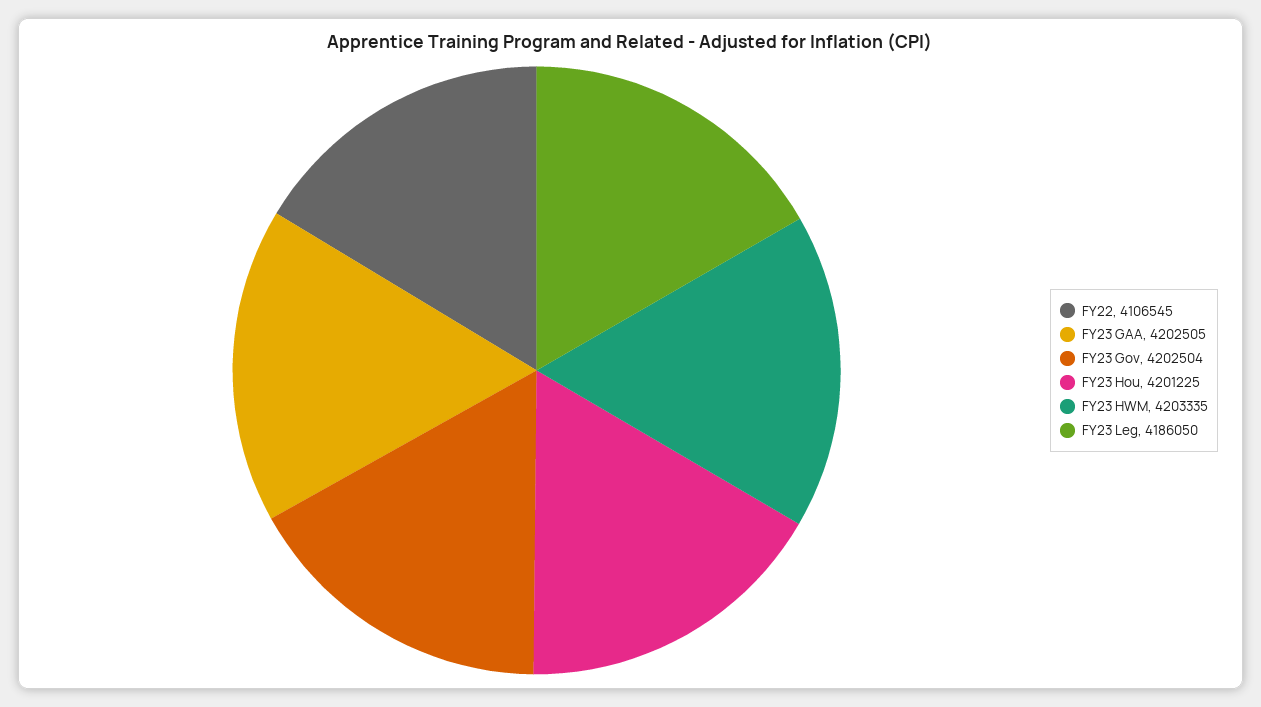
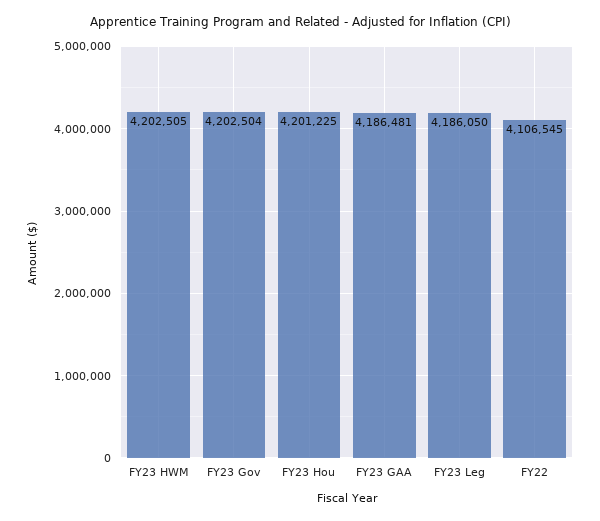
  {
    "FY22": 4106545,
-   "FY23 GAA": 4202505,
+   "FY23 GAA": 4186481,
    "FY23 Gov": 4202504,
    "FY23 Hou": 4201225,
-   "FY23 HWM": 4203335,
+   "FY23 HWM": 4202505,
    "FY23 Leg": 4186050
  }

